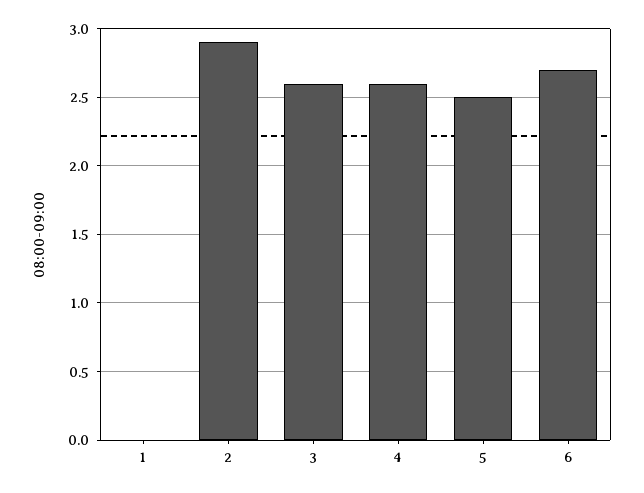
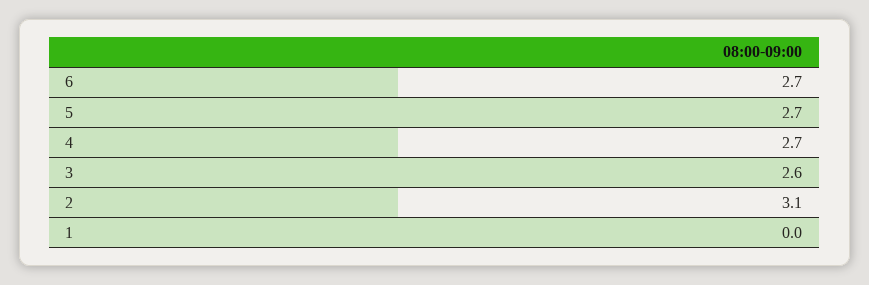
  {
    "1": 0,
-   "2": 2.9,
+   "2": 3.1,
    "3": 2.6,
-   "4": 2.6,
+   "4": 2.7,
-   "5": 2.5,
+   "5": 2.7,
    "6": 2.7
  }

